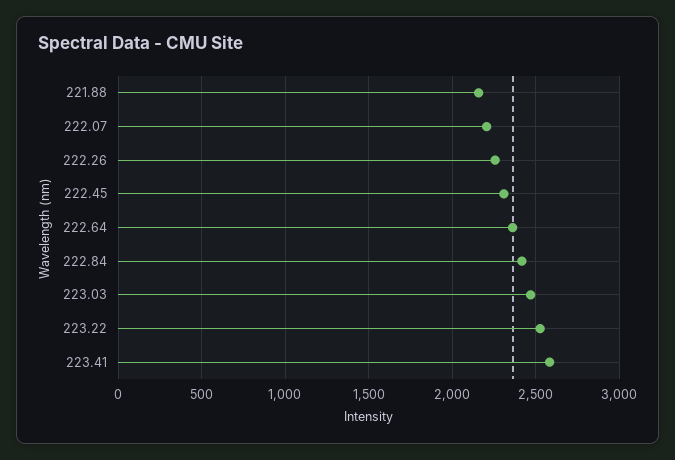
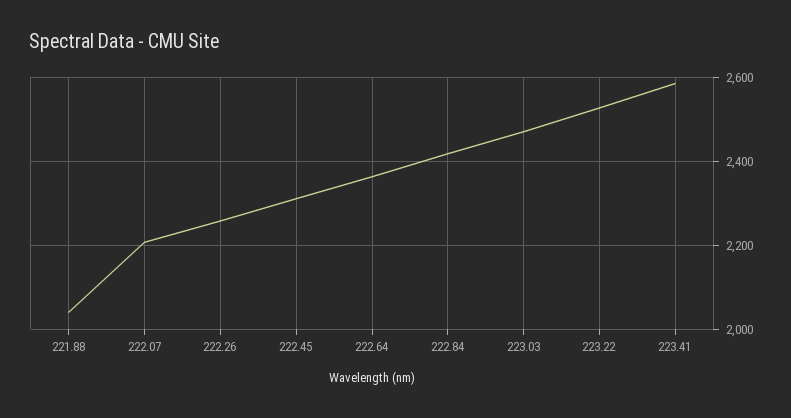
  {
-   "221.88": 2150,
+   "221.88": 2040,
    "222.07": 2200,
    "222.26": 2260,
    "222.45": 2320,
    "222.64": 2360,
    "222.84": 2420,
    "223.03": 2480,
    "223.22": 2520,
    "223.41": 2580
  }

